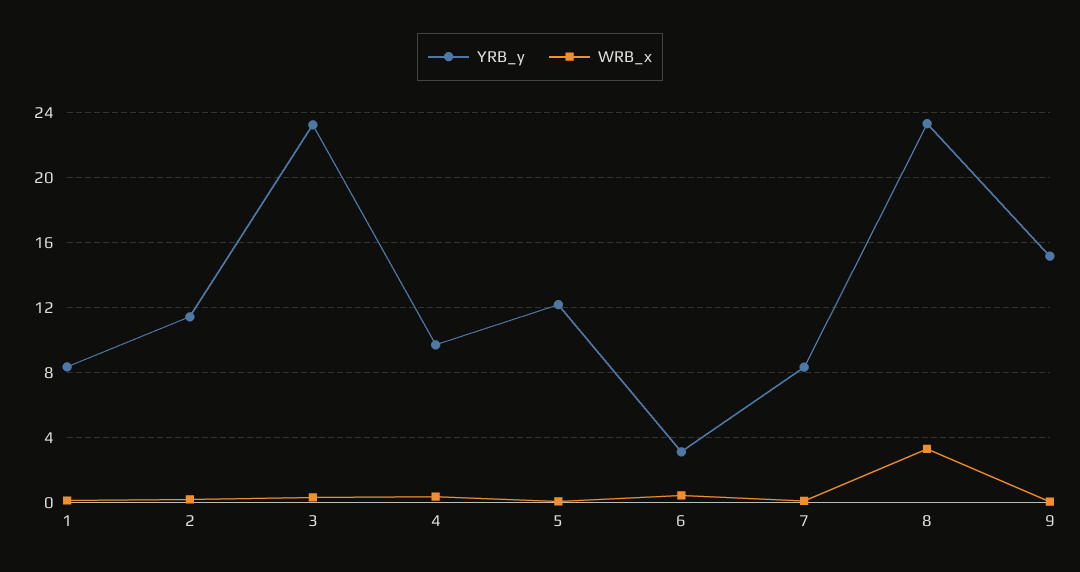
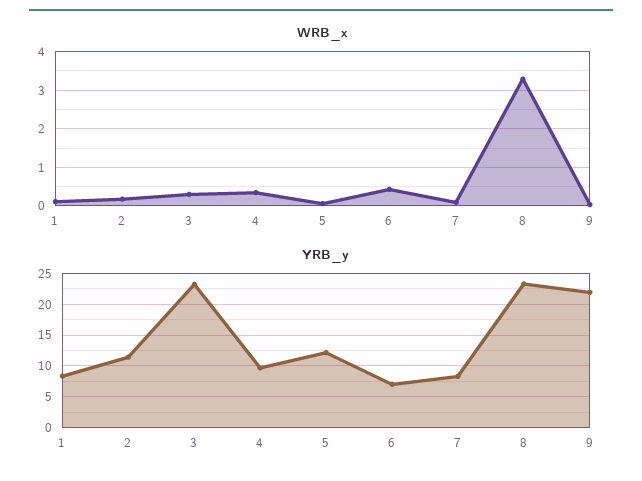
  {
    "YRB_y": {
      "1": 8.5,
      "2": 11.5,
      "3": 23,
      "4": 9.5,
      "5": 12,
-     "6": 3,
+     "6": 7,
      "7": 8.5,
      "8": 23.5,
-     "9": 15
+     "9": 22
    },
    "WRB_x": {
      "1": 0.2,
      "2": 0.2,
      "3": 0.4,
      "4": 0.4,
      "5": 0,
      "6": 0.4,
      "7": 0,
      "8": 3.2,
      "9": 0
    }
  }

